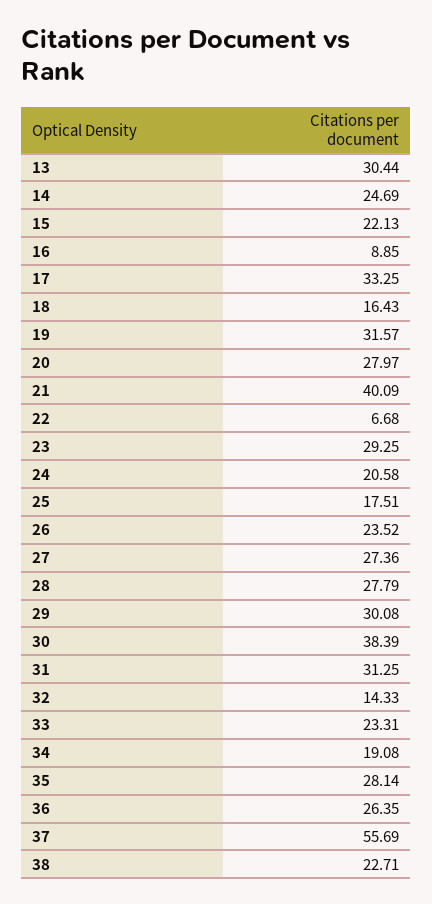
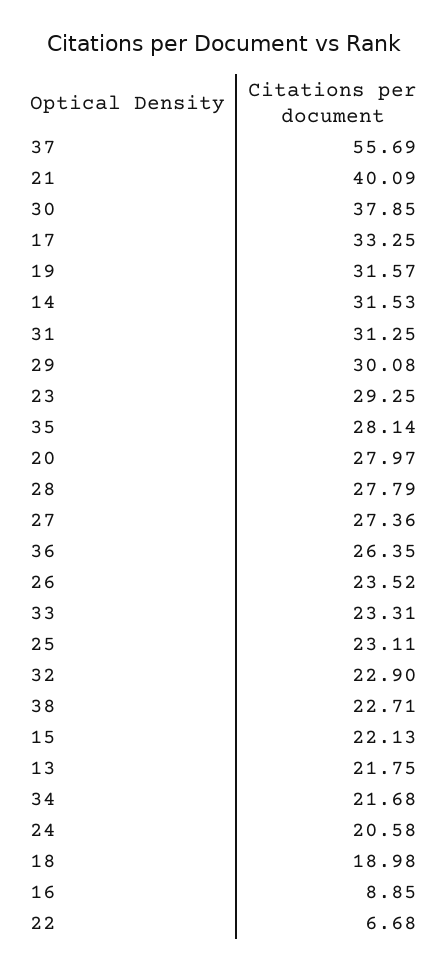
  {
-   "13": 30.44,
+   "13": 21.75,
-   "14": 24.69,
+   "14": 31.53,
    "15": 22.13,
    "16": 8.85,
    "17": 33.25,
-   "18": 16.43,
+   "18": 18.98,
    "19": 31.57,
    "20": 27.97,
    "21": 40.09,
    "22": 6.68,
    "23": 29.25,
    "24": 20.58,
-   "25": 17.51,
+   "25": 23.11,
    "26": 23.52,
    "27": 27.36,
    "28": 27.79,
    "29": 30.08,
-   "30": 38.39,
+   "30": 37.85,
    "31": 31.25,
-   "32": 14.33,
+   "32": 22.9,
    "33": 23.31,
-   "34": 19.08,
+   "34": 21.68,
    "35": 28.14,
    "36": 26.35,
    "37": 55.69,
    "38": 22.71
  }

